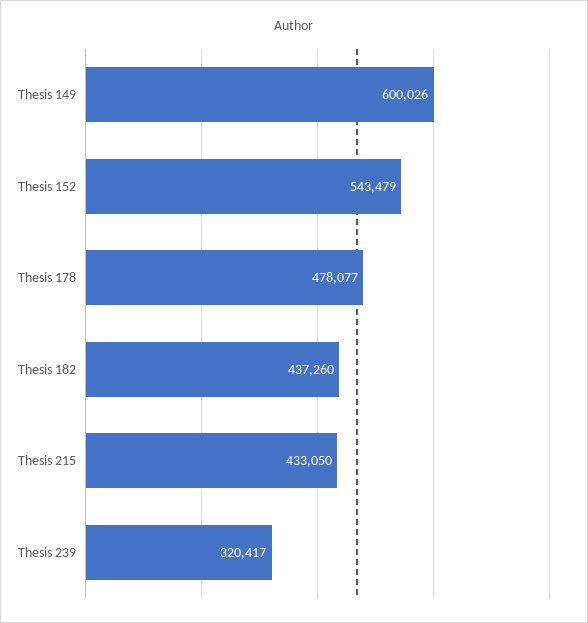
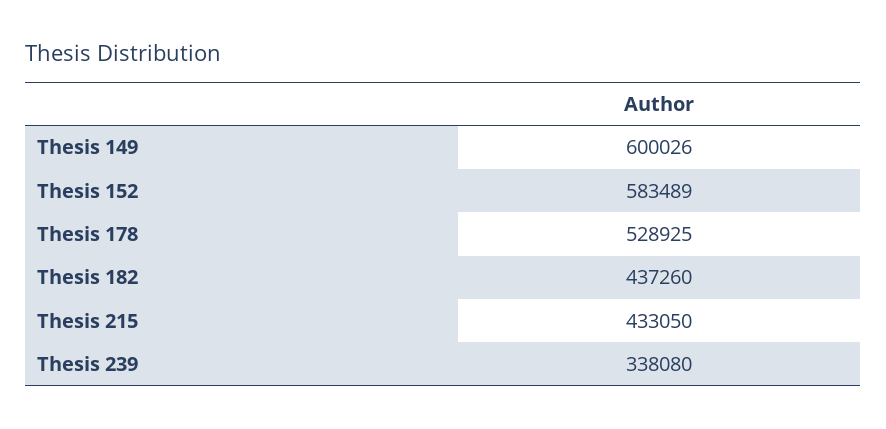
  {
    "Thesis 149": 600026,
-   "Thesis 152": 543479,
+   "Thesis 152": 583489,
-   "Thesis 178": 478077,
+   "Thesis 178": 528925,
    "Thesis 182": 437260,
    "Thesis 215": 433050,
-   "Thesis 239": 320417
+   "Thesis 239": 338080
  }

